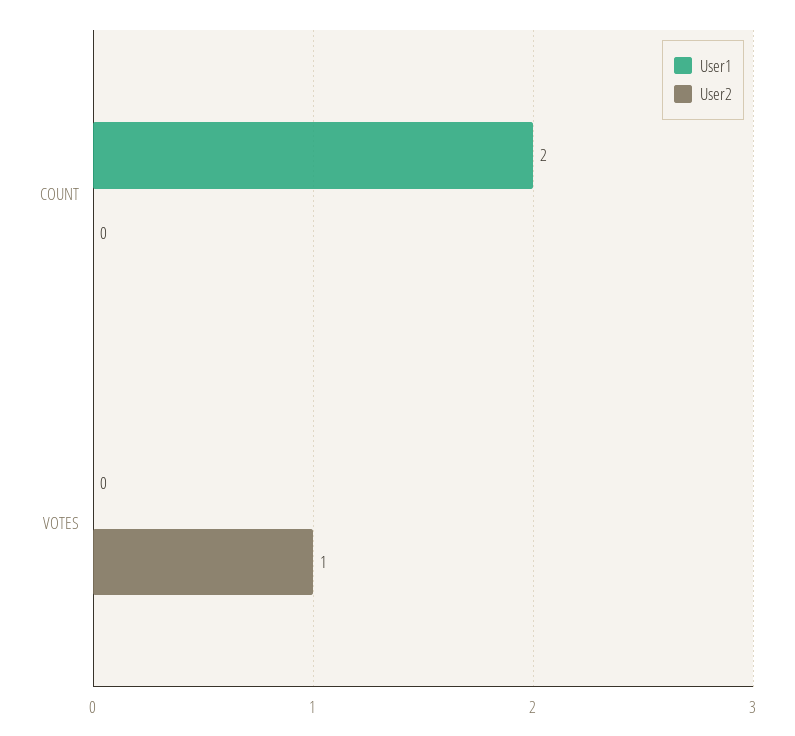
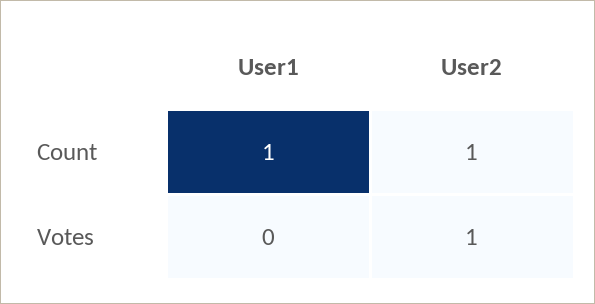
  {
    "User1": {
-     "COUNT": 2,
+     "COUNT": 1,
      "VOTES": 0
    },
    "User2": {
-     "COUNT": 0,
+     "COUNT": 1,
      "VOTES": 1
    }
  }

